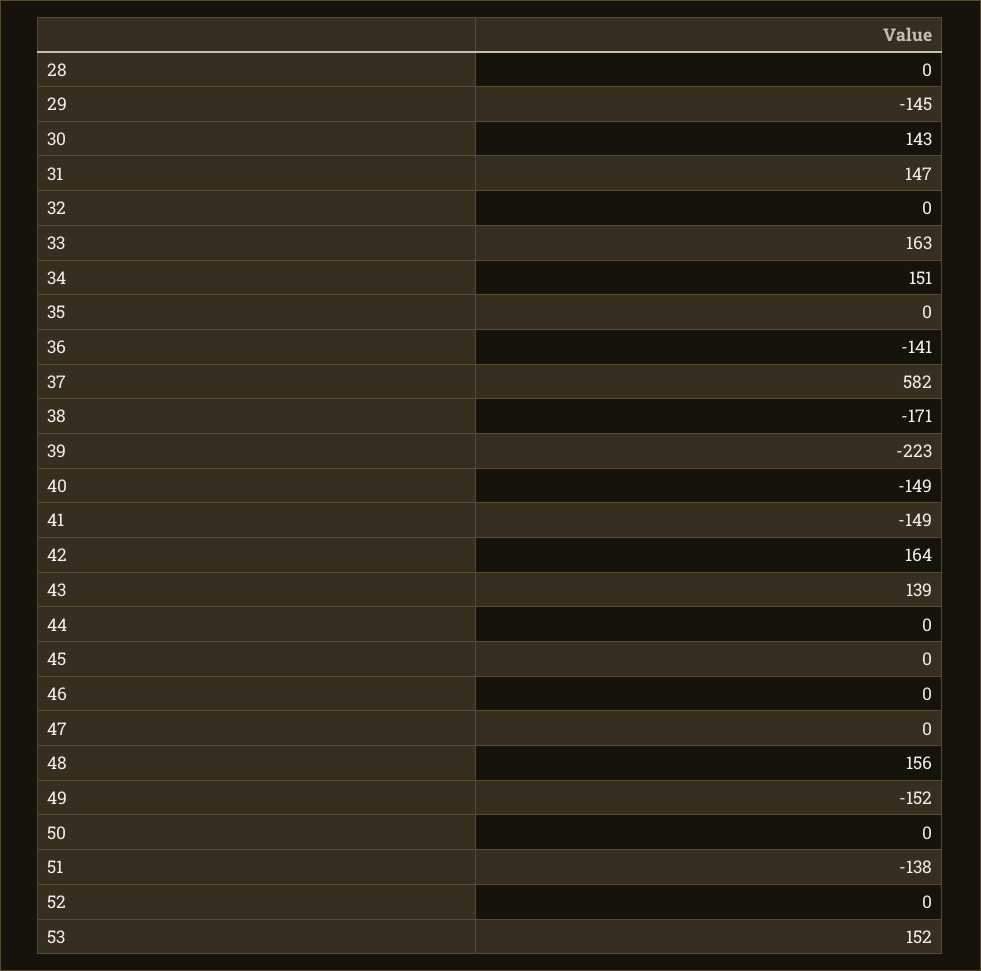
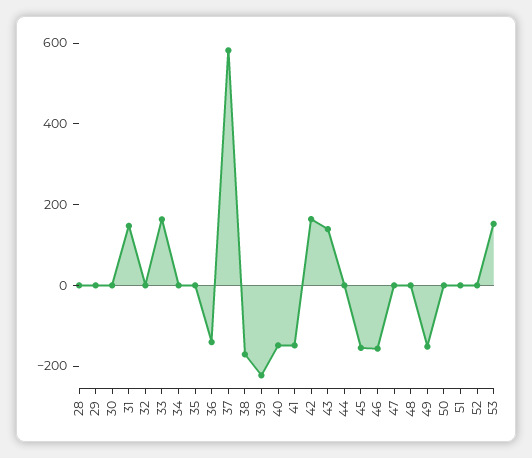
  {
    "28": 0,
-   "29": -145,
+   "29": 0,
-   "30": 143,
+   "30": 0,
    "31": 147,
    "32": 0,
    "33": 163,
-   "34": 151,
+   "34": 0,
    "35": 0,
    "36": -141,
    "37": 582,
    "38": -171,
    "39": -223,
    "40": -149,
    "41": -149,
    "42": 164,
    "43": 139,
    "44": 0,
-   "45": 0,
+   "45": -150,
-   "46": 0,
+   "46": -150,
    "47": 0,
-   "48": 156,
+   "48": 0,
    "49": -152,
    "50": 0,
-   "51": -138,
+   "51": 0,
    "52": 0,
    "53": 152
  }

